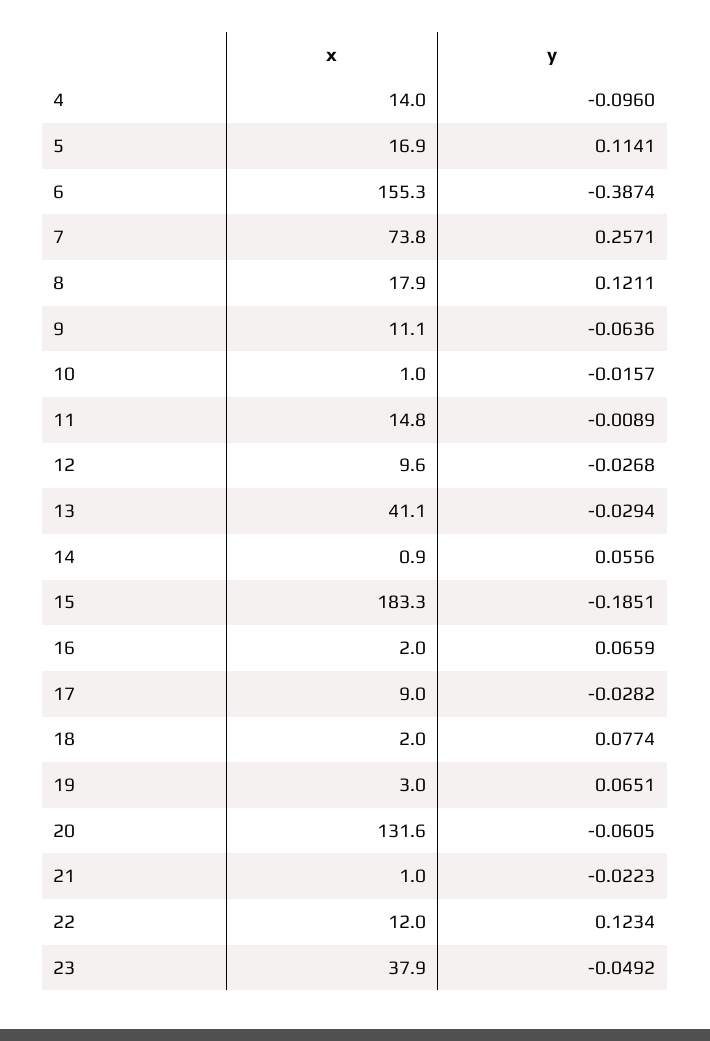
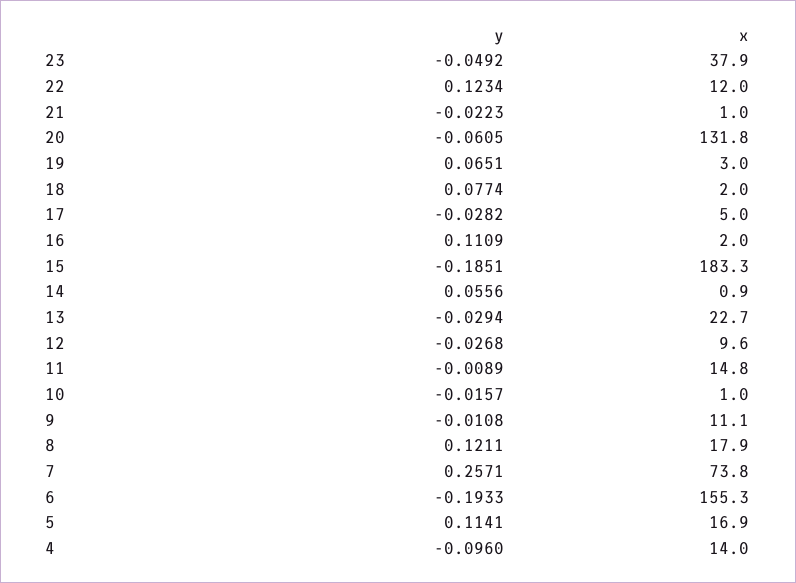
  {
    "x": {
      "4": 14,
      "5": 16.9,
      "6": 155.3,
      "7": 73.8,
      "8": 17.9,
      "9": 11.1,
      "10": 1,
      "11": 14.8,
      "12": 9.6,
-     "13": 41.1,
+     "13": 22.7,
      "14": 0.9,
      "15": 183.3,
      "16": 2,
-     "17": 9,
+     "17": 5,
      "18": 2,
      "19": 3,
-     "20": 131.6,
+     "20": 131.8,
      "21": 1,
      "22": 12,
      "23": 37.9
    },
    "y": {
      "4": -0.096,
      "5": 0.1141,
-     "6": -0.3874,
+     "6": -0.1933,
      "7": 0.2571,
      "8": 0.1211,
-     "9": -0.0636,
+     "9": -0.0108,
      "10": -0.0157,
      "11": -0.0089,
      "12": -0.0268,
      "13": -0.0294,
      "14": 0.0556,
      "15": -0.1851,
-     "16": 0.0659,
+     "16": 0.1109,
      "17": -0.0282,
      "18": 0.0774,
      "19": 0.0651,
      "20": -0.0605,
      "21": -0.0223,
      "22": 0.1234,
      "23": -0.0492
    }
  }

